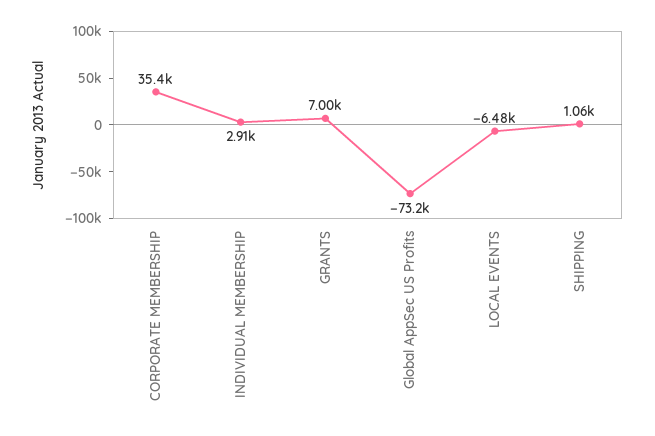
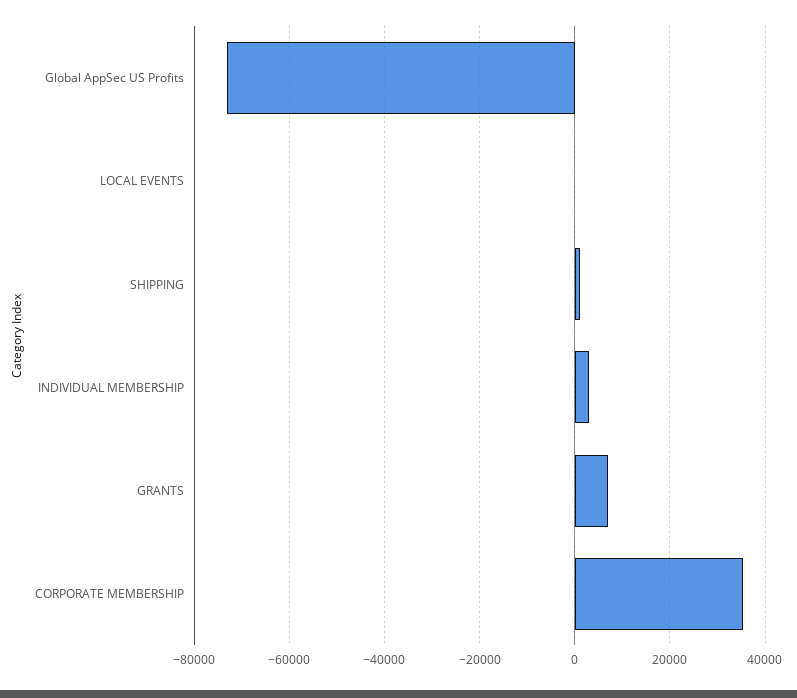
  {
    "CORPORATE MEMBERSHIP": 35400,
    "INDIVIDUAL MEMBERSHIP": 2910,
    "GRANTS": 7000,
    "Global AppSec US Profits": -73200,
-   "LOCAL EVENTS": -6480,
+   "LOCAL EVENTS": 0,
    "SHIPPING": 1060
  }

